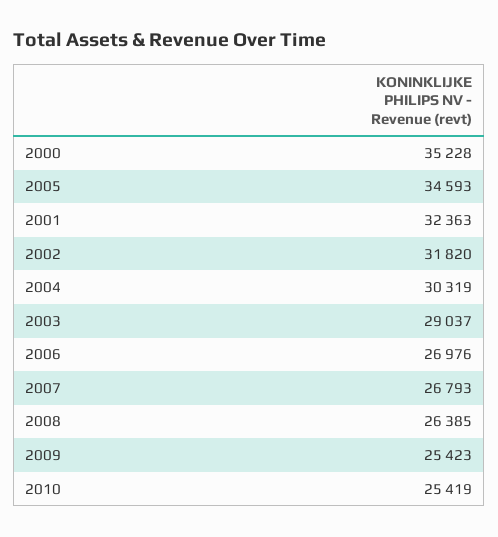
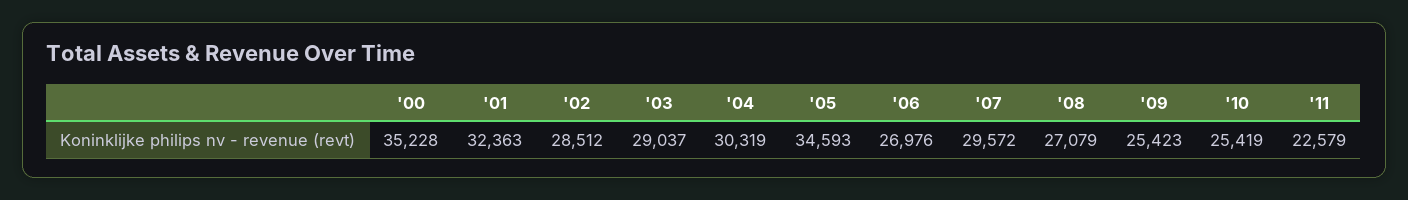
  {
    "2000": 35228,
    "2005": 34593,
    "2001": 32363,
-   "2002": 31820,
+   "2002": 28512,
    "2004": 30319,
    "2003": 29037,
    "2006": 26976,
-   "2007": 26793,
+   "2007": 29572,
-   "2008": 26385,
+   "2008": 27079,
    "2009": 25423,
-   "2010": 25419
+   "2010": 25419,
+   "'11": 22579
  }

